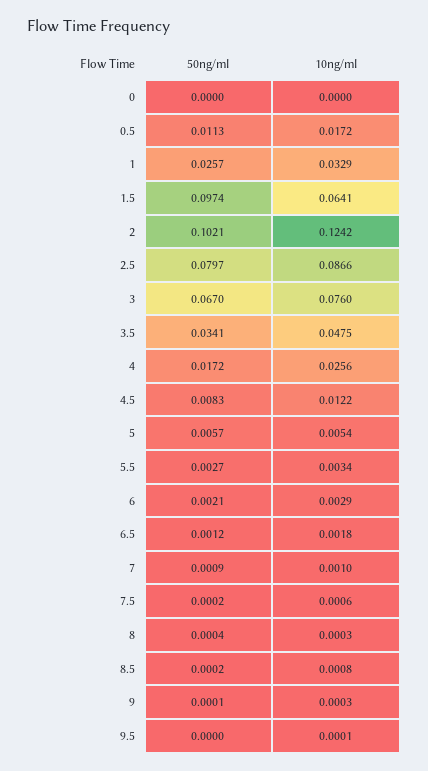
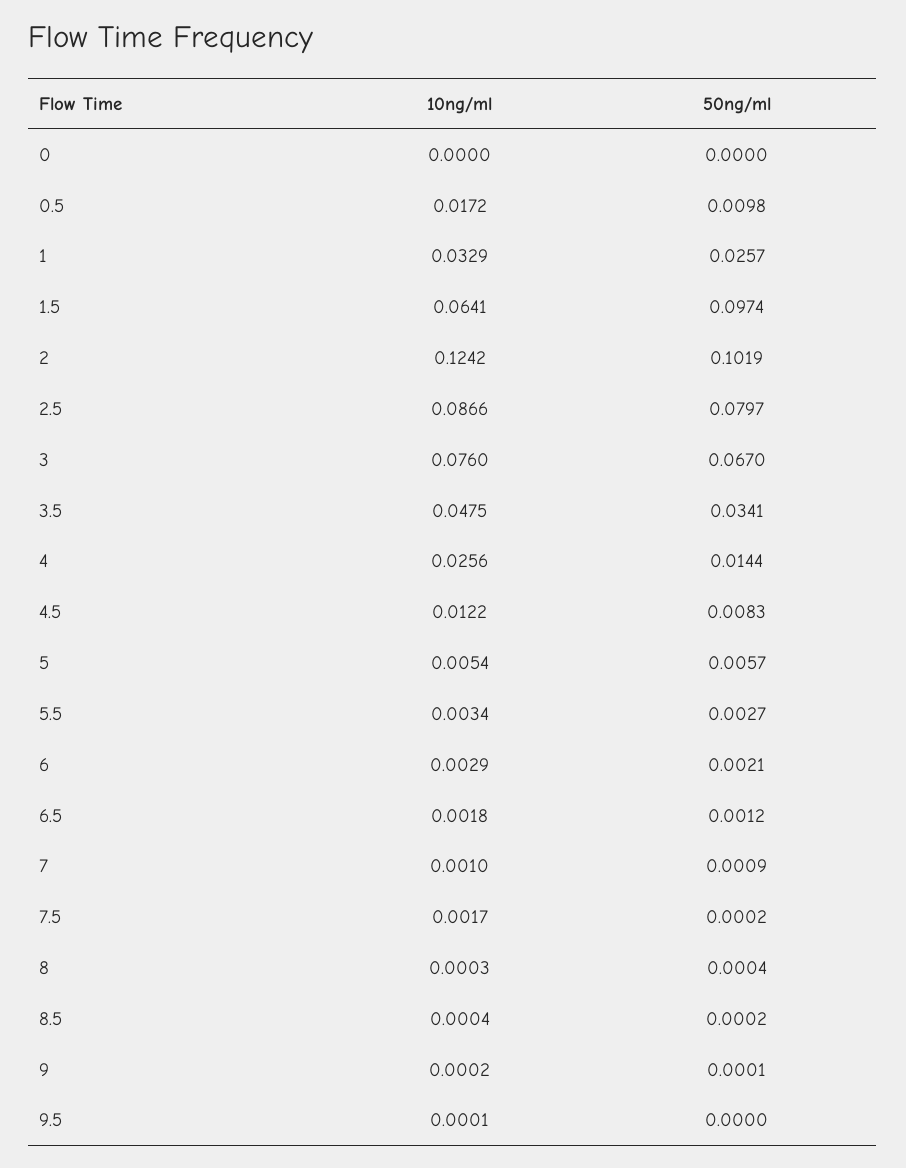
  {
    "50ng/ml": {
      "0": 0,
-     "0.5": 0.0113,
+     "0.5": 0.0098,
      "1": 0.0257,
      "1.5": 0.0974,
-     "2": 0.1021,
+     "2": 0.1019,
      "2.5": 0.0797,
      "3": 0.067,
      "3.5": 0.0341,
-     "4": 0.0172,
+     "4": 0.0144,
      "4.5": 0.0083,
      "5": 0.0057,
      "5.5": 0.0027,
      "6": 0.0021,
      "6.5": 0.0012,
      "7": 0.0009,
      "7.5": 0.0002,
      "8": 0.0004,
      "8.5": 0.0002,
      "9": 0.0001,
      "9.5": 0
    },
    "10ng/ml": {
      "0": 0,
      "0.5": 0.0172,
      "1": 0.0329,
      "1.5": 0.0641,
      "2": 0.1242,
      "2.5": 0.0866,
      "3": 0.076,
      "3.5": 0.0475,
      "4": 0.0256,
      "4.5": 0.0122,
      "5": 0.0054,
      "5.5": 0.0034,
      "6": 0.0029,
      "6.5": 0.0018,
      "7": 0.001,
-     "7.5": 0.0006,
+     "7.5": 0.0017,
      "8": 0.0003,
-     "8.5": 0.0008,
+     "8.5": 0.0004,
-     "9": 0.0003,
+     "9": 0.0002,
      "9.5": 0.0001
    }
  }

